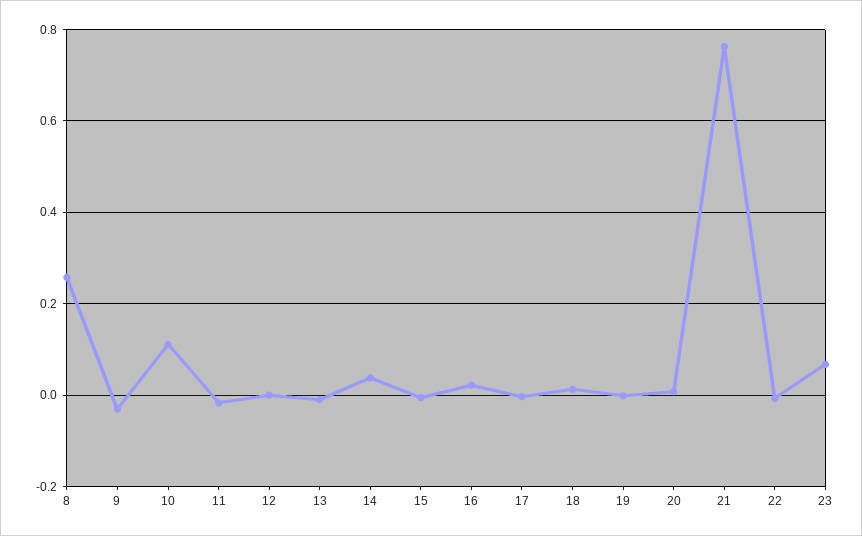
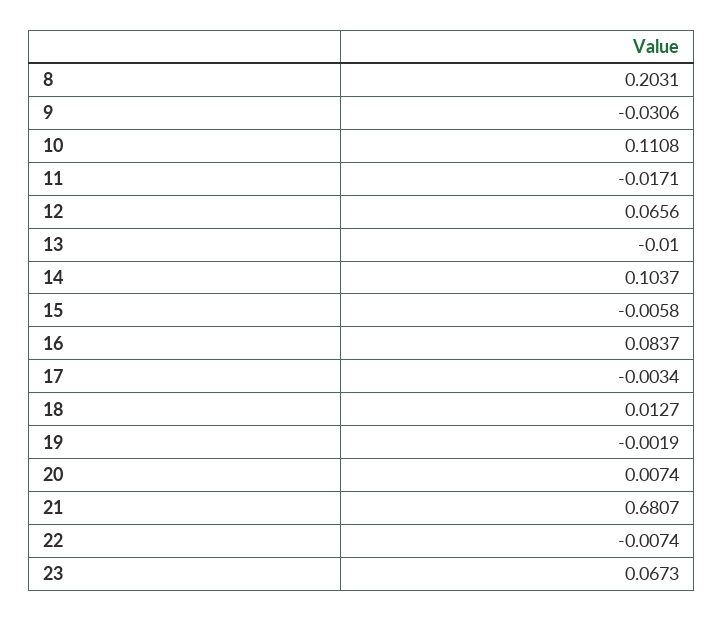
  {
-   "8": 0.26,
+   "8": 0.2031,
    "9": -0.0306,
    "10": 0.1108,
    "11": -0.0171,
-   "12": 0,
+   "12": 0.0656,
    "13": -0.01,
-   "14": 0.04,
+   "14": 0.1037,
    "15": -0.0058,
-   "16": 0.02,
+   "16": 0.0837,
    "17": -0.0034,
    "18": 0.0127,
    "19": -0.0019,
    "20": 0.0074,
-   "21": 0.76,
+   "21": 0.6807,
    "22": -0.0074,
    "23": 0.0673
  }

